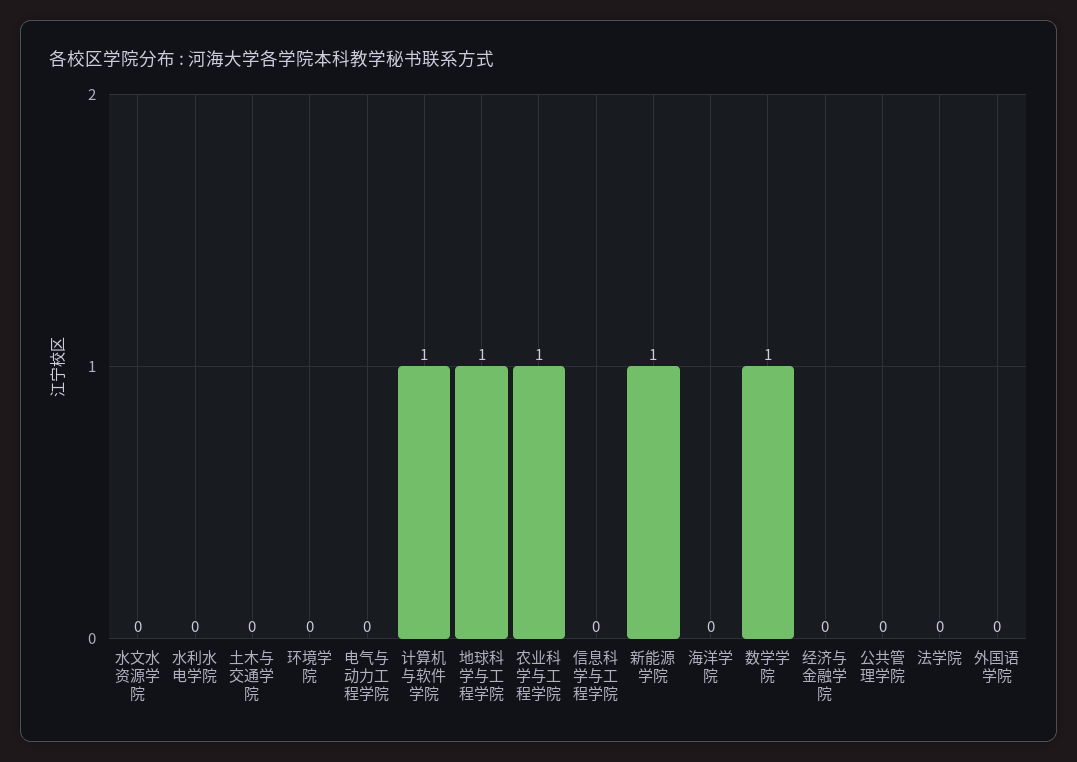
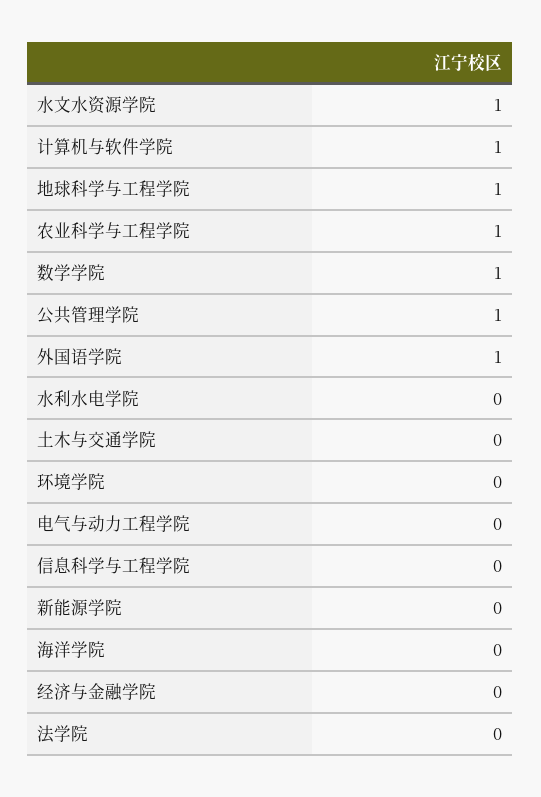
  {
-   "水文水资源学院": 0,
+   "水文水资源学院": 1,
    "水利水电学院": 0,
    "土木与交通学院": 0,
    "环境学院": 0,
    "电气与动力工程学院": 0,
    "计算机与软件学院": 1,
    "地球科学与工程学院": 1,
    "农业科学与工程学院": 1,
    "信息科学与工程学院": 0,
-   "新能源学院": 1,
+   "新能源学院": 0,
    "海洋学院": 0,
    "数学学院": 1,
    "经济与金融学院": 0,
-   "公共管理学院": 0,
+   "公共管理学院": 1,
    "法学院": 0,
-   "外国语学院": 0
+   "外国语学院": 1
  }

